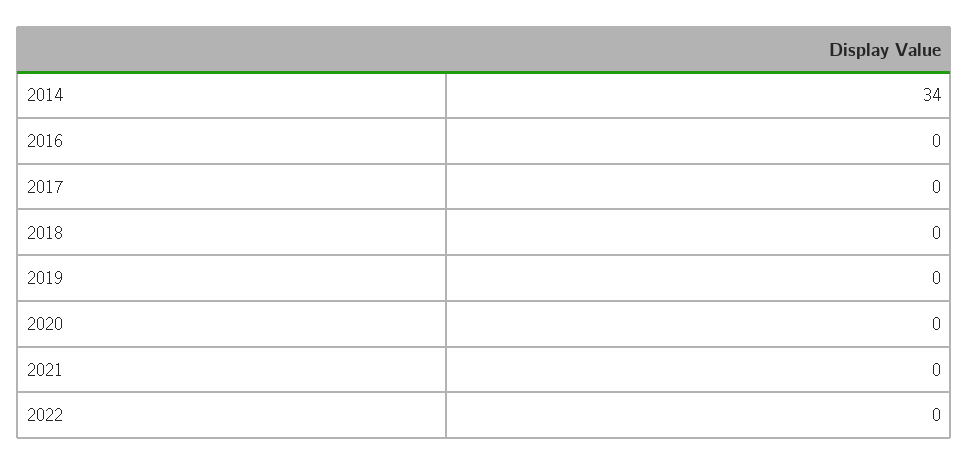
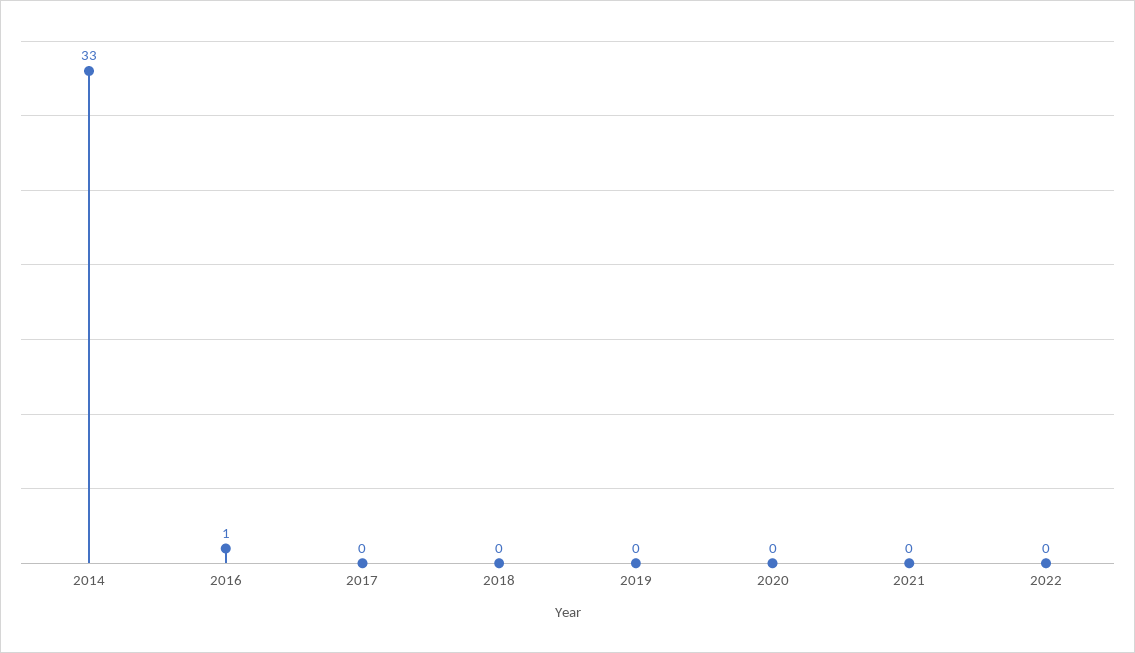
  {
-   "2014": 34,
+   "2014": 33,
-   "2016": 0,
+   "2016": 1,
    "2017": 0,
    "2018": 0,
    "2019": 0,
    "2020": 0,
    "2021": 0,
    "2022": 0
  }

